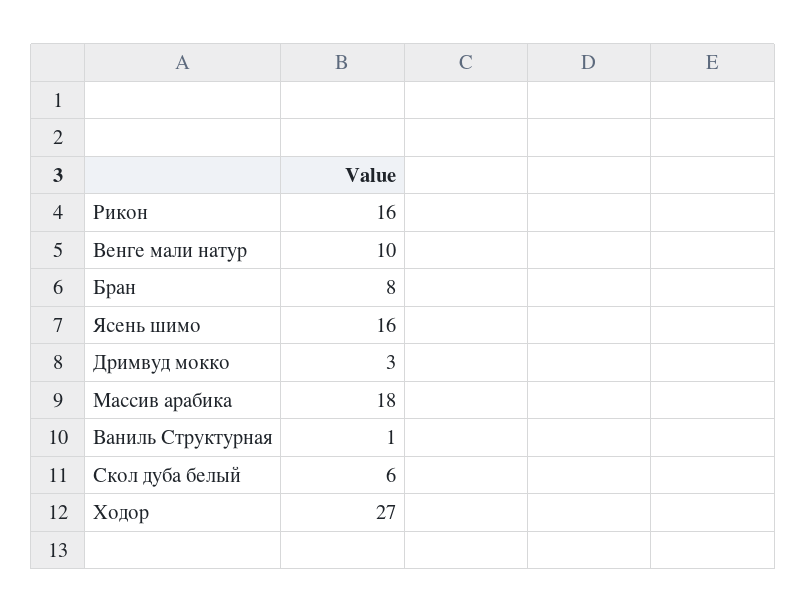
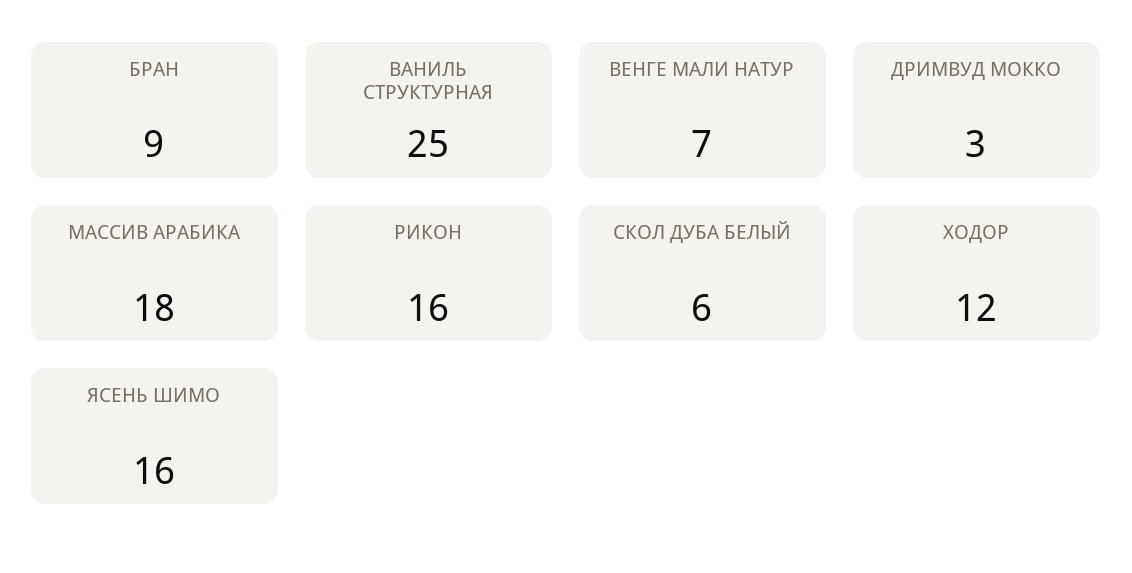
  {
    "Рикон": 16,
-   "Венге мали натур": 10,
+   "Венге мали натур": 7,
-   "Бран": 8,
+   "Бран": 9,
    "Ясень шимо": 16,
    "Дримвуд мокко": 3,
    "Массив арабика": 18,
-   "Ваниль Структурная": 1,
+   "Ваниль Структурная": 25,
    "Скол дуба белый": 6,
-   "Ходор": 27
+   "Ходор": 12
  }

